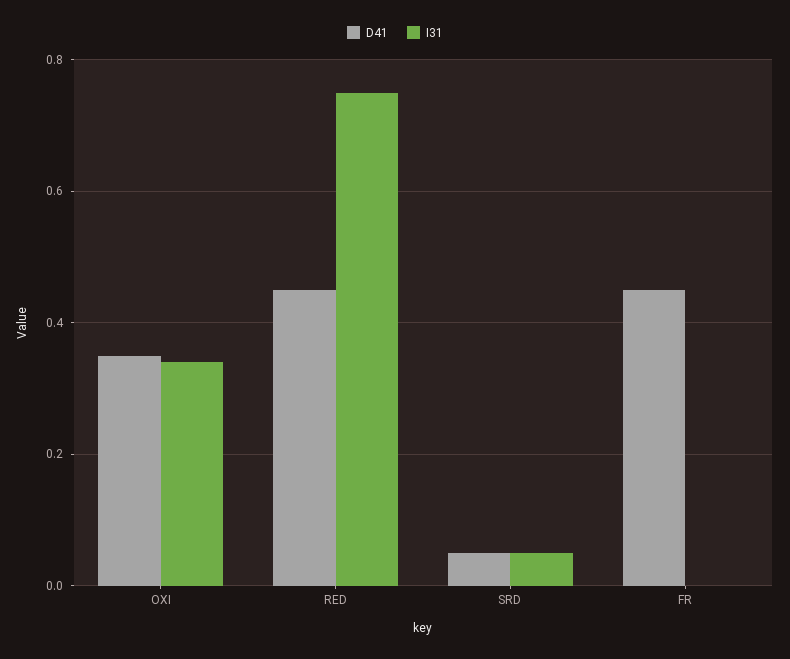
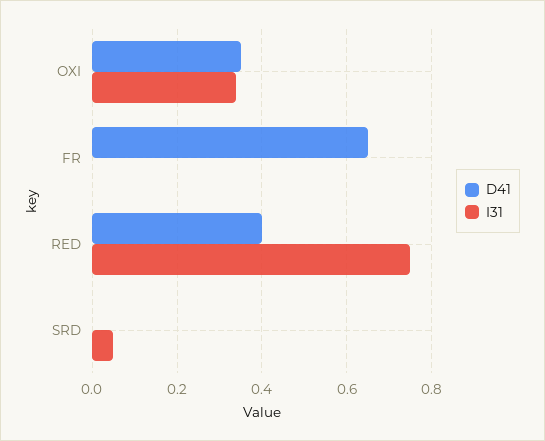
  {
    "D41": {
      "OXI": 0.35,
-     "RED": 0.45,
+     "RED": 0.4,
-     "SRD": 0.05,
+     "SRD": 0,
-     "FR": 0.45
+     "FR": 0.65
    },
    "I31": {
      "OXI": 0.35,
      "RED": 0.75,
      "SRD": 0.05,
      "FR": 0
    }
  }

